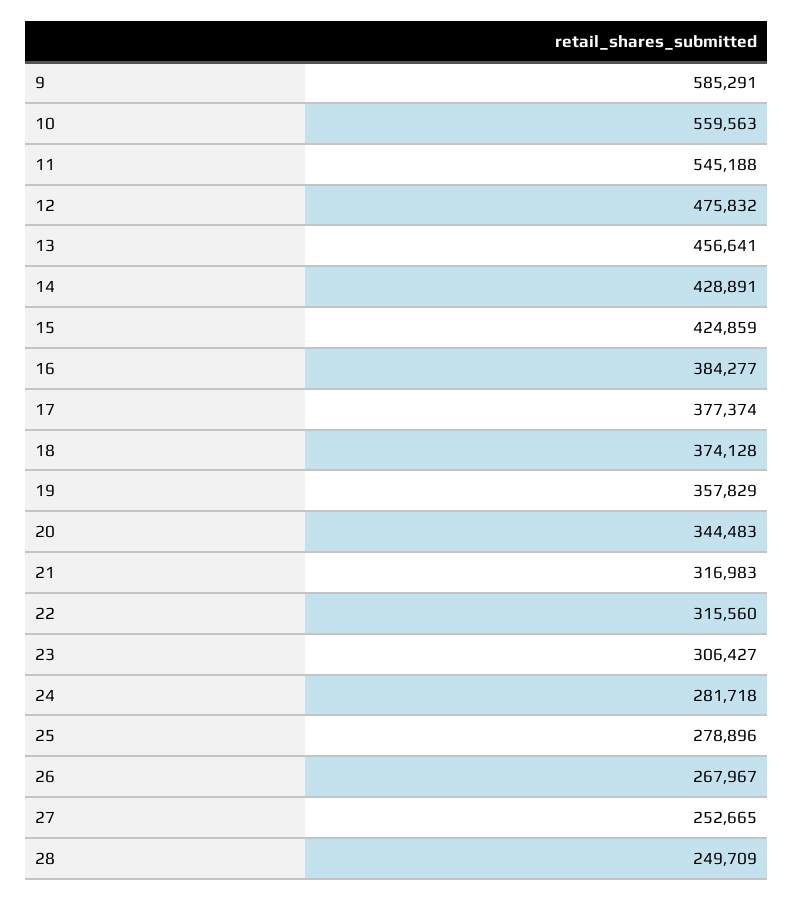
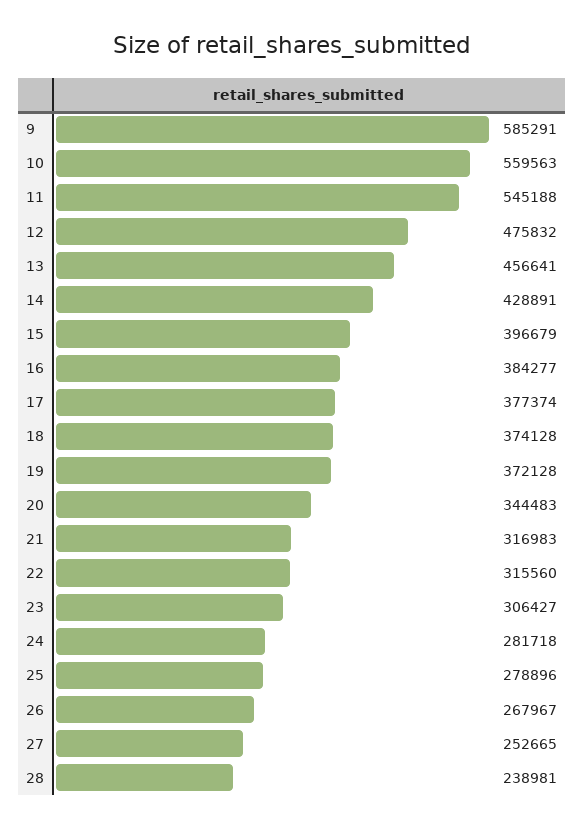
  {
    "9": 585291,
    "10": 559563,
    "11": 545188,
    "12": 475832,
    "13": 456641,
    "14": 428891,
-   "15": 424859,
+   "15": 396679,
    "16": 384277,
    "17": 377374,
    "18": 374128,
-   "19": 357829,
+   "19": 372128,
    "20": 344483,
    "21": 316983,
    "22": 315560,
    "23": 306427,
    "24": 281718,
    "25": 278896,
    "26": 267967,
    "27": 252665,
-   "28": 249709
+   "28": 238981
  }

